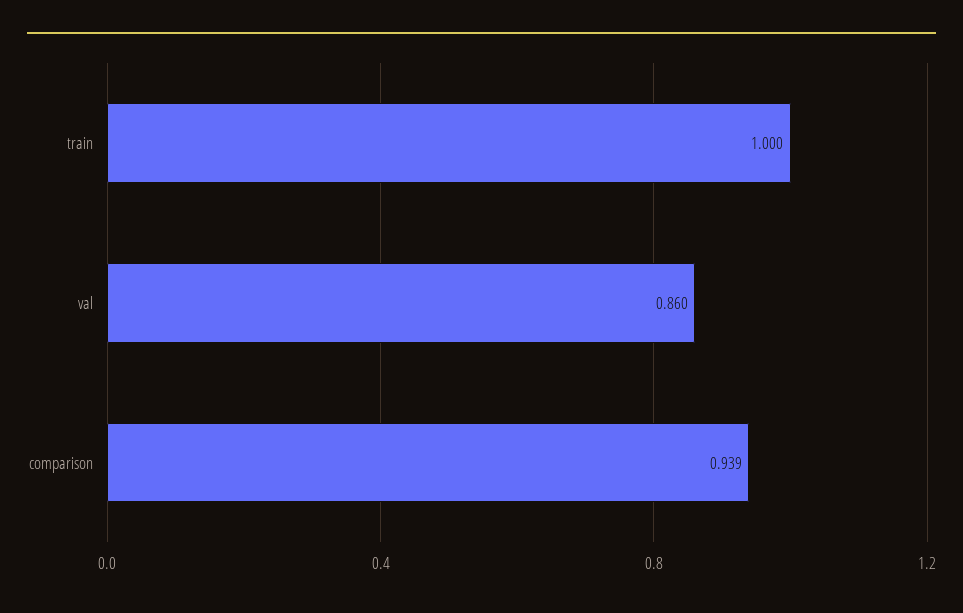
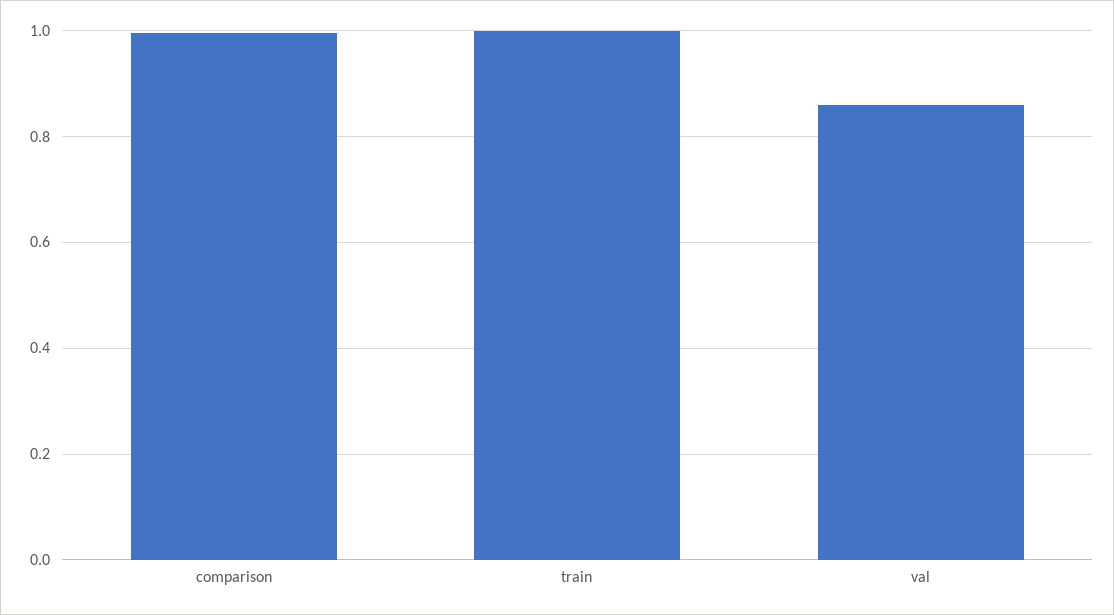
  {
    "train": 1,
    "val": 0.86,
-   "comparison": 0.939
+   "comparison": 1
  }

